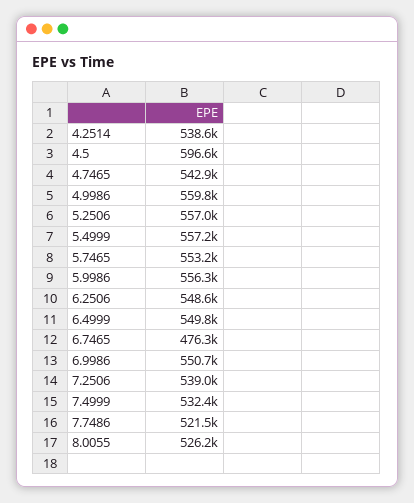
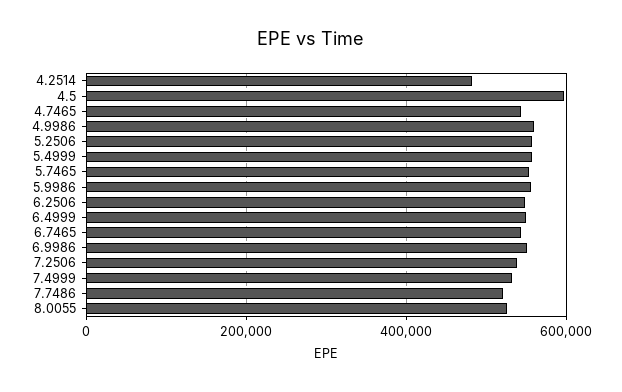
  {
-   "4.2514": 538600,
+   "4.2514": 480000,
    "4.5": 596600,
    "4.7465": 542900,
    "4.9986": 559800,
    "5.2506": 557000,
    "5.4999": 557200,
    "5.7465": 553200,
    "5.9986": 556300,
    "6.2506": 548600,
    "6.4999": 549800,
-   "6.7465": 476300,
+   "6.7465": 540000,
    "6.9986": 550700,
    "7.2506": 539000,
    "7.4999": 532400,
    "7.7486": 521500,
    "8.0055": 526200
  }

